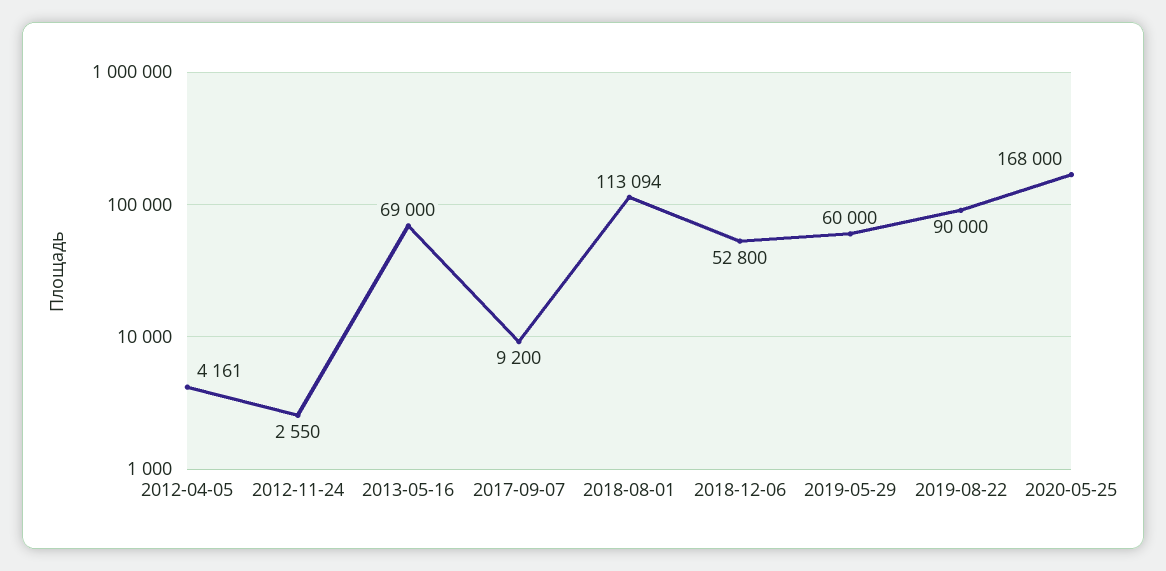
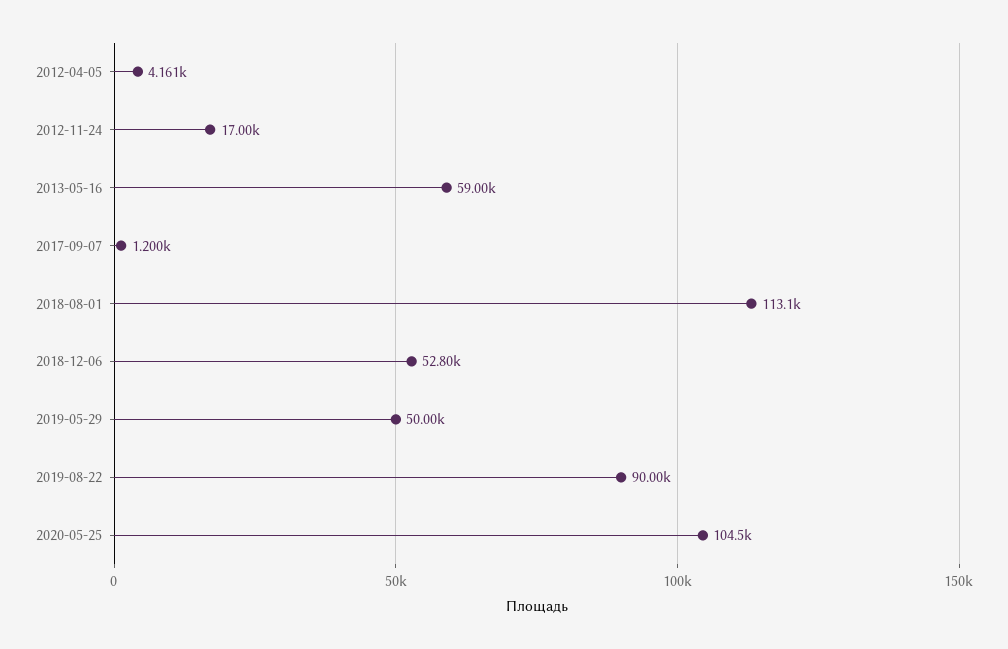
  {
    "2012-04-05": 4161,
-   "2012-11-24": 2550,
+   "2012-11-24": 17000,
-   "2013-05-16": 69000,
+   "2013-05-16": 59000,
-   "2017-09-07": 9200,
+   "2017-09-07": 1200,
    "2018-08-01": 113094,
    "2018-12-06": 52800,
-   "2019-05-29": 60000,
+   "2019-05-29": 50000,
    "2019-08-22": 90000,
-   "2020-05-25": 168000
+   "2020-05-25": 104500
  }

